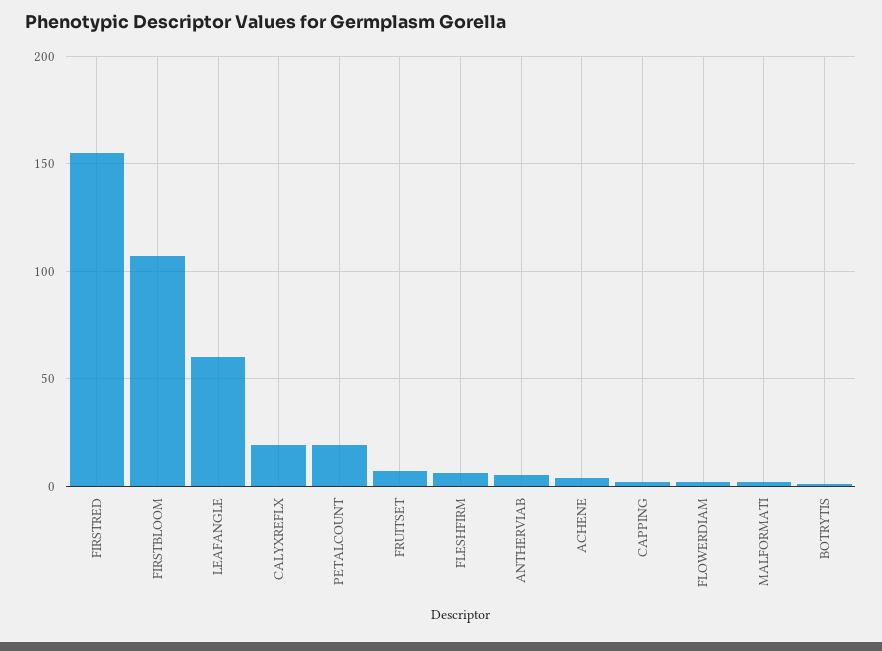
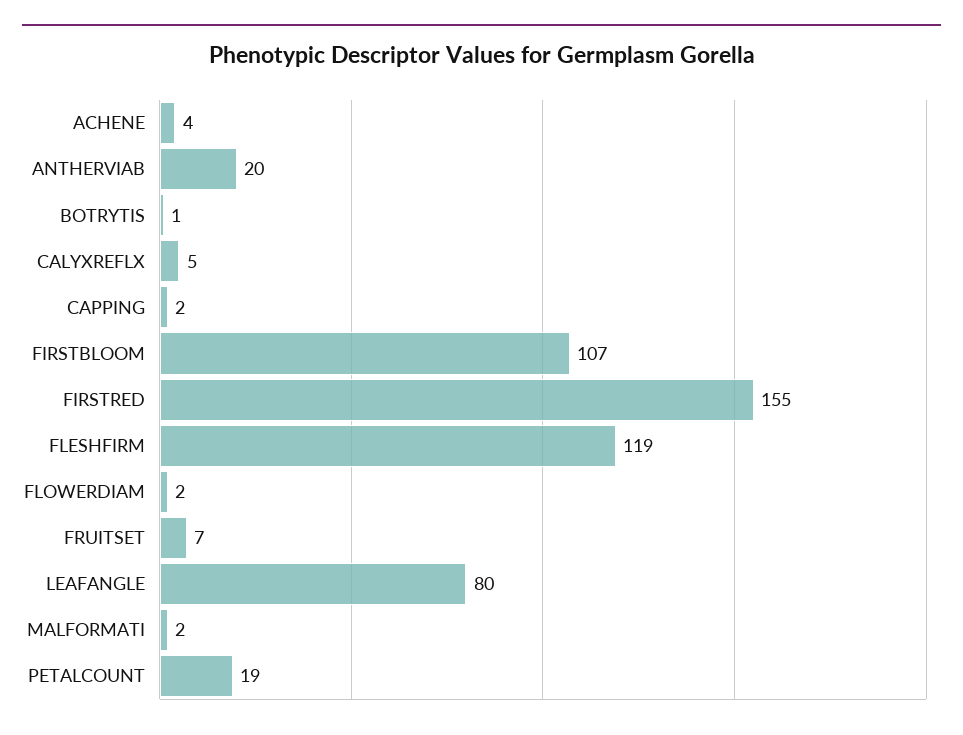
  {
    "FIRSTRED": 155,
    "FIRSTBLOOM": 107,
-   "LEAFANGLE": 60,
+   "LEAFANGLE": 80,
-   "CALYXREFLX": 20,
+   "CALYXREFLX": 5,
    "PETALCOUNT": 19,
    "FRUITSET": 7,
-   "FLESHFIRM": 5,
+   "FLESHFIRM": 119,
-   "ANTHERVIAB": 5,
+   "ANTHERVIAB": 20,
    "ACHENE": 4,
    "CAPPING": 2,
    "FLOWERDIAM": 2,
    "MALFORMATI": 2,
    "BOTRYTIS": 1
  }

